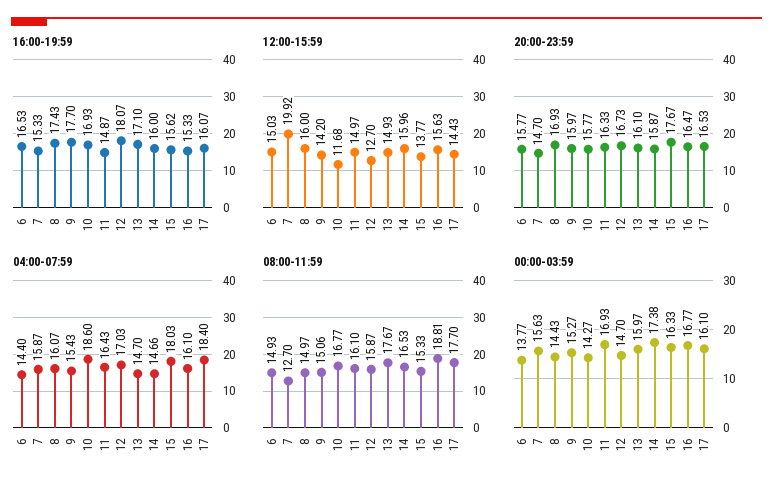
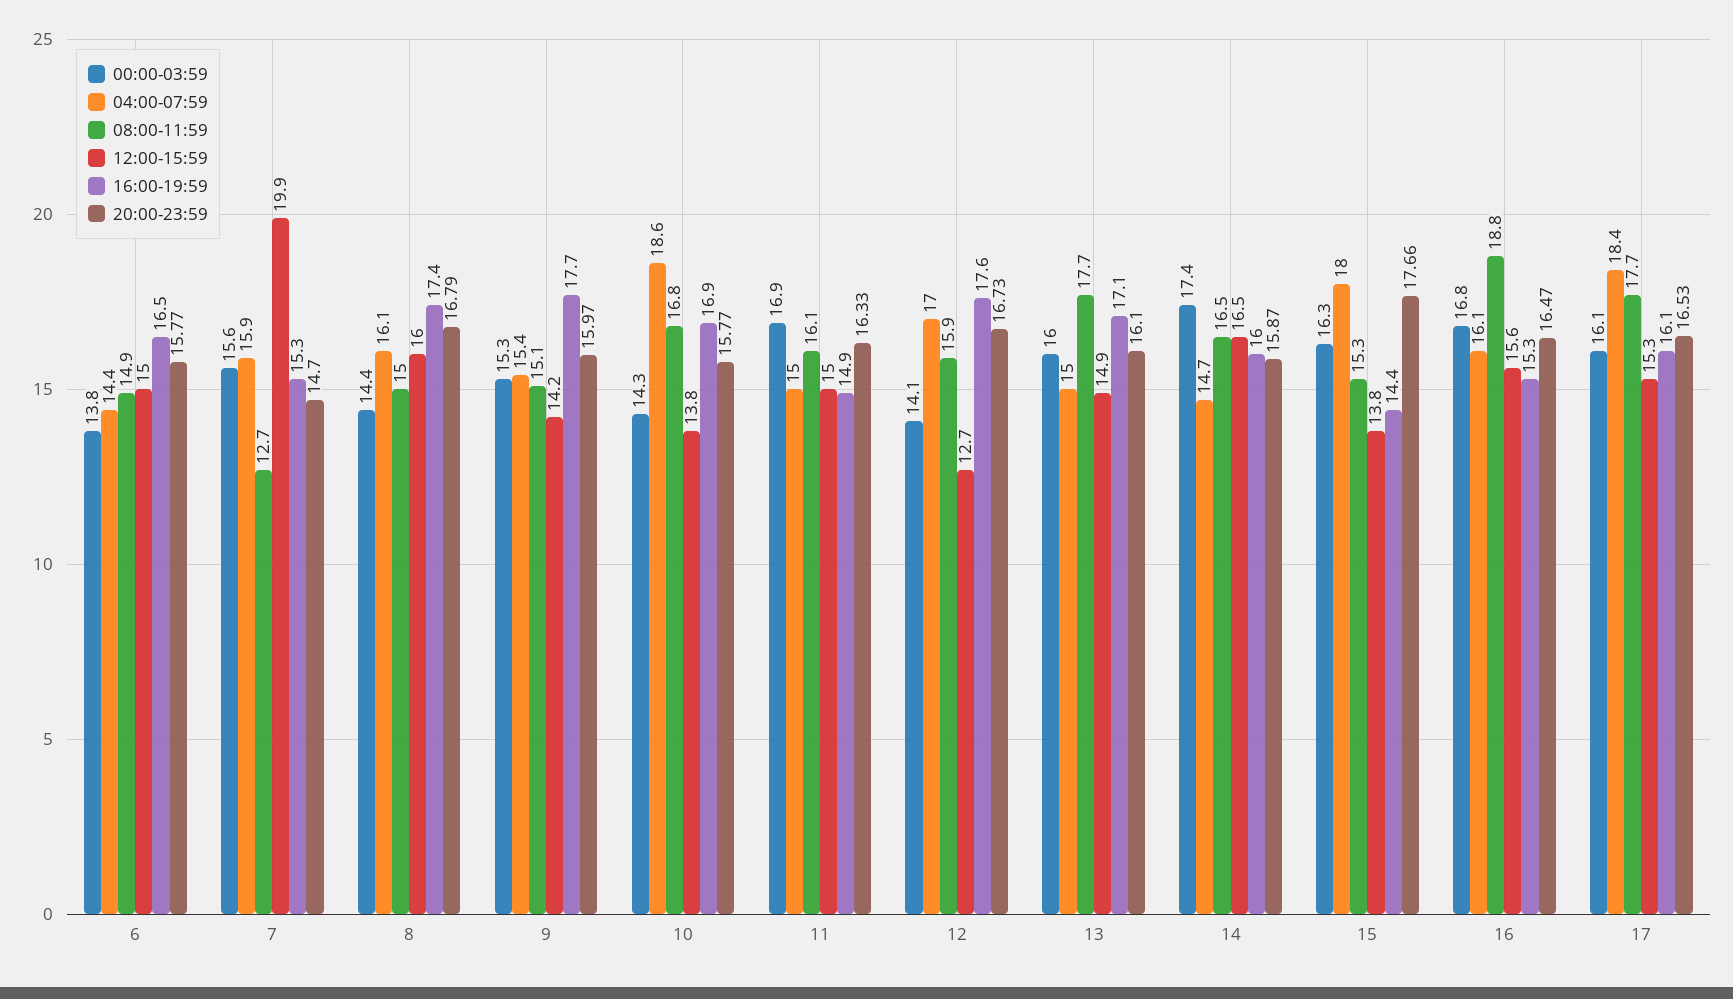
  {
    "16:00-19:59": {
      "6": 16.53,
      "7": 15.33,
      "8": 17.43,
      "9": 17.7,
      "10": 16.93,
      "11": 14.87,
-     "12": 18.07,
+     "12": 17.6,
      "13": 17.1,
      "14": 16,
-     "15": 15.62,
+     "15": 14.4,
      "16": 15.33,
      "17": 16.07
    },
    "12:00-15:59": {
      "6": 15.03,
      "7": 19.92,
      "8": 16,
      "9": 14.2,
-     "10": 11.68,
+     "10": 13.8,
      "11": 14.97,
      "12": 12.7,
      "13": 14.93,
-     "14": 15.96,
+     "14": 16.5,
      "15": 13.77,
      "16": 15.63,
-     "17": 14.43
+     "17": 15.3
    },
    "20:00-23:59": {
      "6": 15.77,
      "7": 14.7,
-     "8": 16.93,
+     "8": 16.79,
      "9": 15.97,
      "10": 15.77,
      "11": 16.33,
      "12": 16.73,
      "13": 16.1,
      "14": 15.87,
-     "15": 17.67,
+     "15": 17.66,
      "16": 16.47,
      "17": 16.53
    },
    "04:00-07:59": {
      "6": 14.4,
      "7": 15.87,
      "8": 16.07,
      "9": 15.43,
      "10": 18.6,
-     "11": 16.43,
+     "11": 15,
      "12": 17.03,
-     "13": 14.7,
+     "13": 15,
      "14": 14.66,
      "15": 18.03,
      "16": 16.1,
      "17": 18.4
    },
    "08:00-11:59": {
      "6": 14.93,
      "7": 12.7,
      "8": 14.97,
      "9": 15.06,
      "10": 16.77,
      "11": 16.1,
      "12": 15.87,
      "13": 17.67,
      "14": 16.53,
      "15": 15.33,
      "16": 18.81,
      "17": 17.7
    },
    "00:00-03:59": {
      "6": 13.77,
      "7": 15.63,
      "8": 14.43,
      "9": 15.27,
      "10": 14.27,
      "11": 16.93,
-     "12": 14.7,
+     "12": 14.1,
      "13": 15.97,
      "14": 17.38,
      "15": 16.33,
      "16": 16.77,
      "17": 16.1
    }
  }

